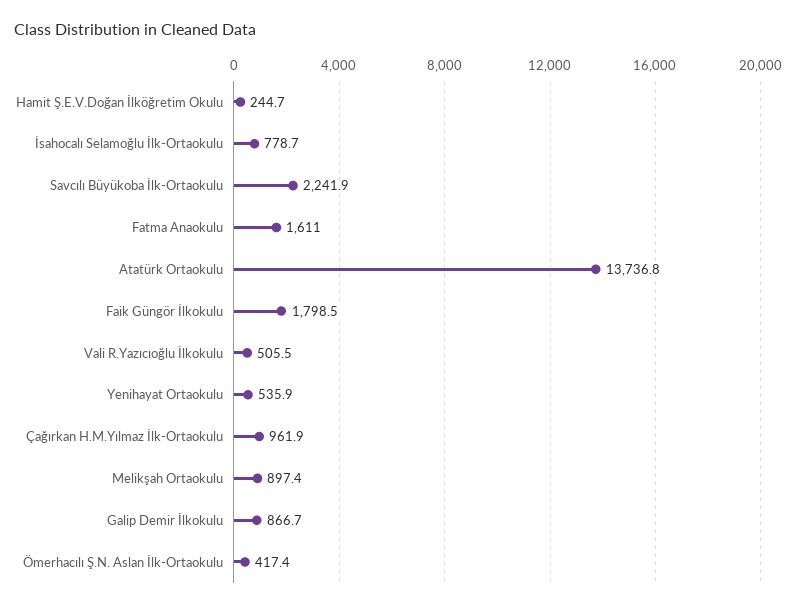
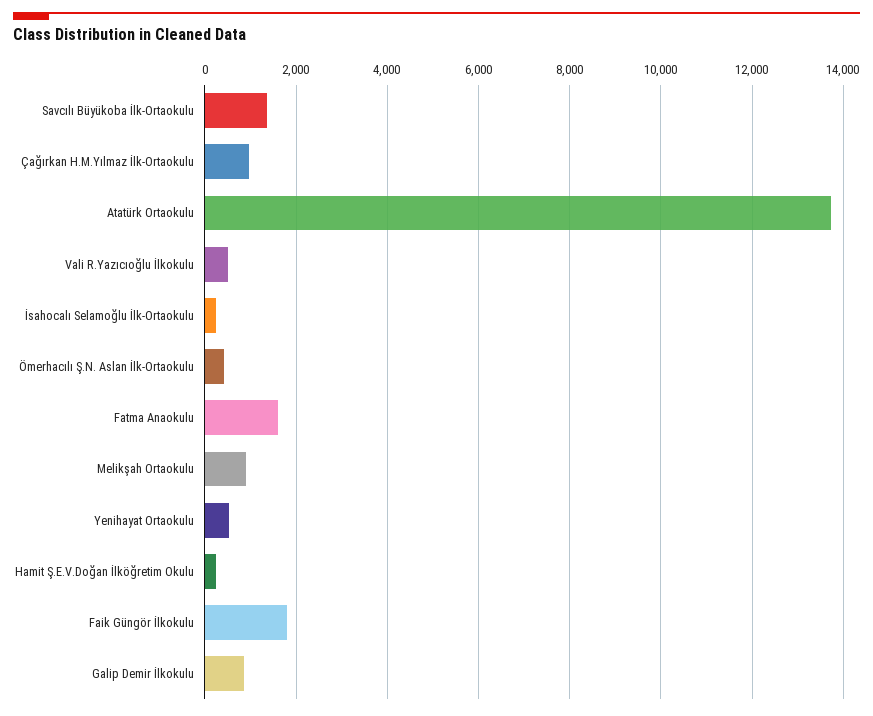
  {
    "Hamit Ş.E.V.Doğan İlköğretim Okulu": 244.7,
-   "İsahocalı Selamoğlu İlk-Ortaokulu": 778.7,
+   "İsahocalı Selamoğlu İlk-Ortaokulu": 200,
-   "Savcılı Büyükoba İlk-Ortaokulu": 2241.9,
+   "Savcılı Büyükoba İlk-Ortaokulu": 1400,
    "Fatma Anaokulu": 1611,
    "Atatürk Ortaokulu": 13736.8,
    "Faik Güngör İlkokulu": 1798.5,
    "Vali R.Yazıcıoğlu İlkokulu": 505.5,
    "Yenihayat Ortaokulu": 535.9,
    "Çağırkan H.M.Yılmaz İlk-Ortaokulu": 961.9,
    "Melikşah Ortaokulu": 897.4,
    "Galip Demir İlkokulu": 866.7,
    "Ömerhacılı Ş.N. Aslan İlk-Ortaokulu": 417.4
  }

